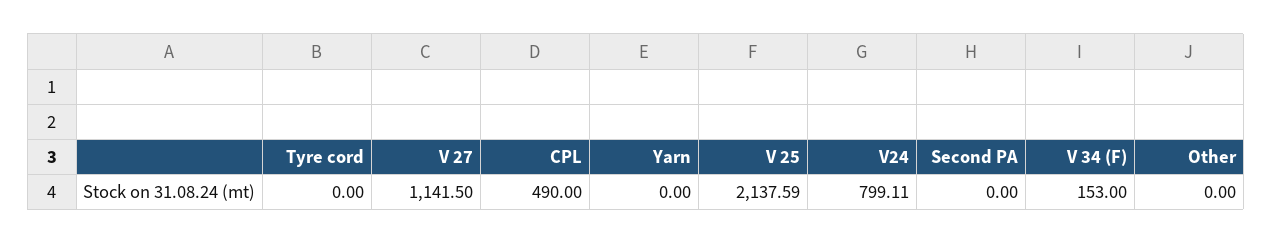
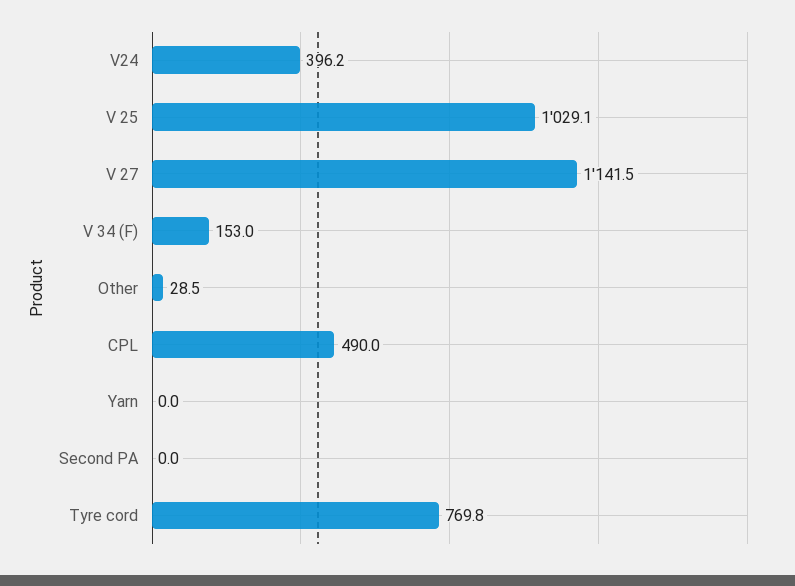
  {
-   "Tyre cord": 0,
+   "Tyre cord": 769.8,
    "V 27": 1141.5,
    "CPL": 490,
    "Yarn": 0,
-   "V 25": 2137.59,
+   "V 25": 1029.1,
-   "V24": 799.11,
+   "V24": 396.2,
    "Second PA": 0,
    "V 34 (F)": 153,
-   "Other": 0
+   "Other": 28.5
  }

